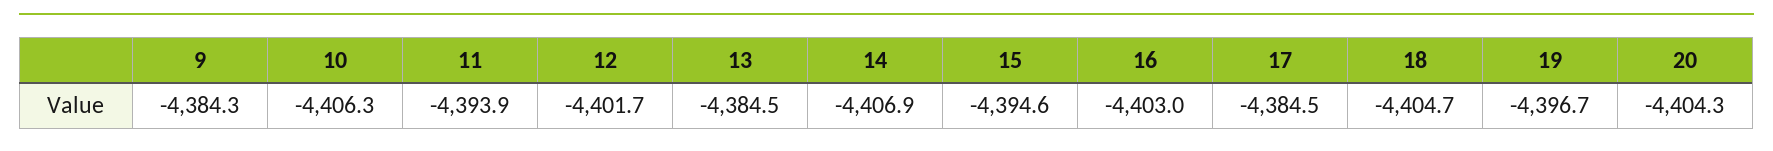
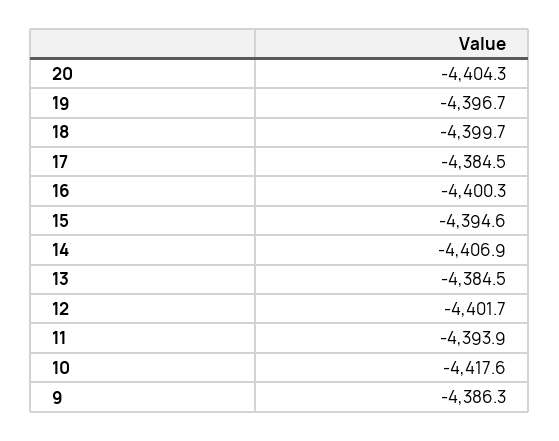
  {
-   "9": -4384.3,
+   "9": -4386.3,
-   "10": -4406.3,
+   "10": -4417.6,
    "11": -4393.9,
    "12": -4401.7,
    "13": -4384.5,
    "14": -4406.9,
    "15": -4394.6,
-   "16": -4403,
+   "16": -4400.3,
    "17": -4384.5,
-   "18": -4404.7,
+   "18": -4399.7,
    "19": -4396.7,
    "20": -4404.3
  }

